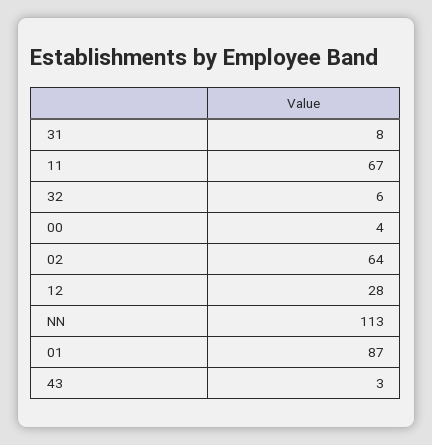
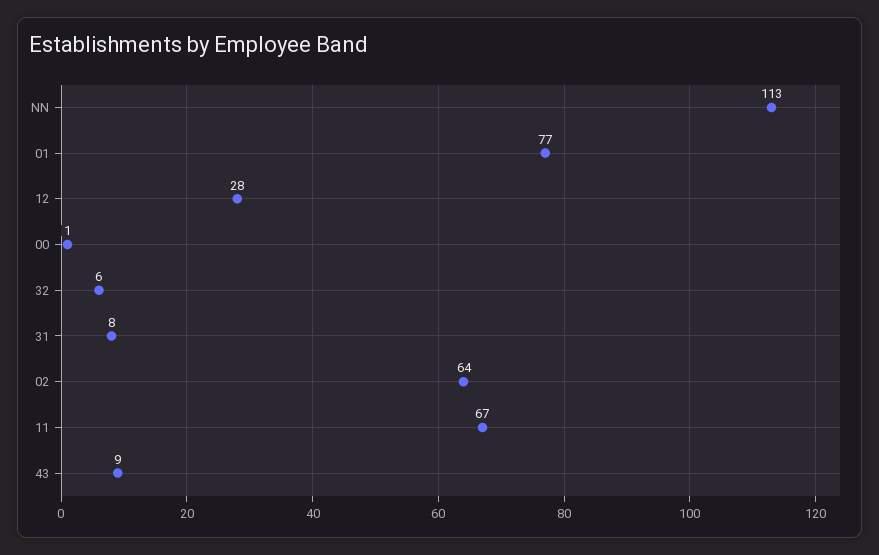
  {
    "31": 8,
    "11": 67,
    "32": 6,
-   "00": 4,
+   "00": 1,
    "02": 64,
    "12": 28,
    "NN": 113,
-   "01": 87,
+   "01": 77,
-   "43": 3
+   "43": 9
  }

